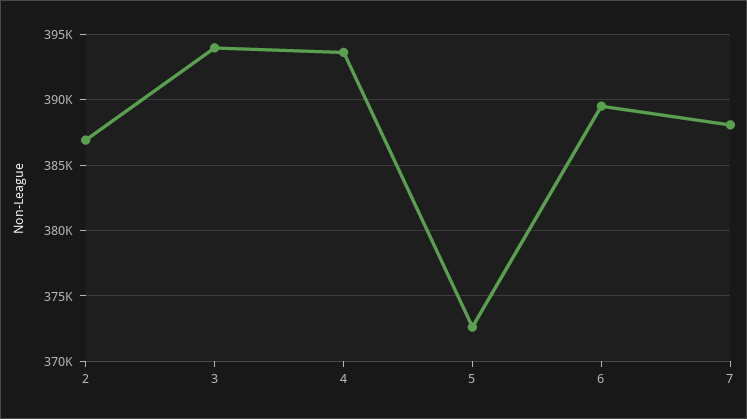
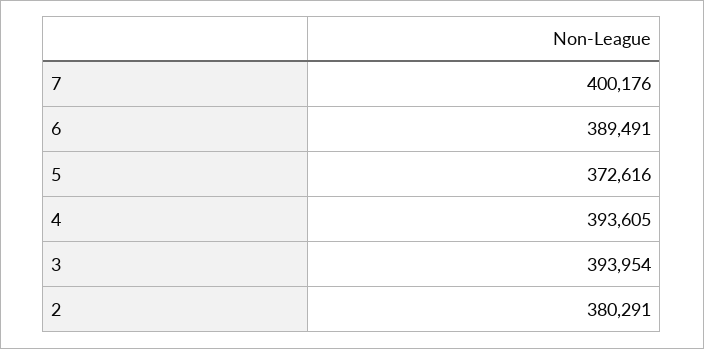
  {
-   "2": 387000,
+   "2": 380291,
    "3": 393954,
    "4": 393605,
    "5": 372616,
    "6": 389491,
-   "7": 388000
+   "7": 400176
  }

